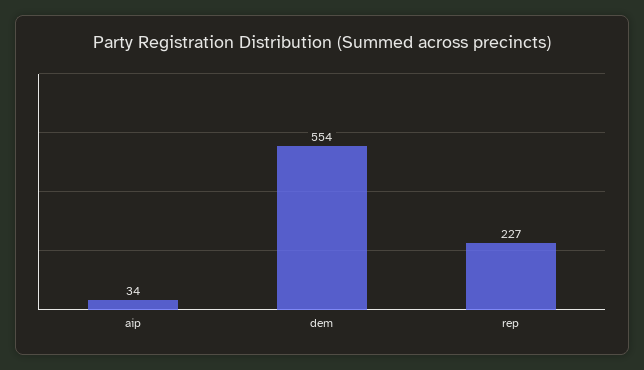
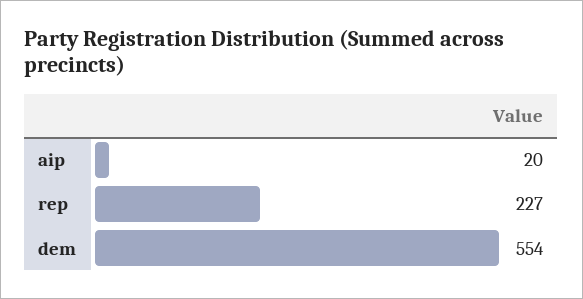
  {
-   "aip": 34,
+   "aip": 20,
    "dem": 554,
    "rep": 227
  }

